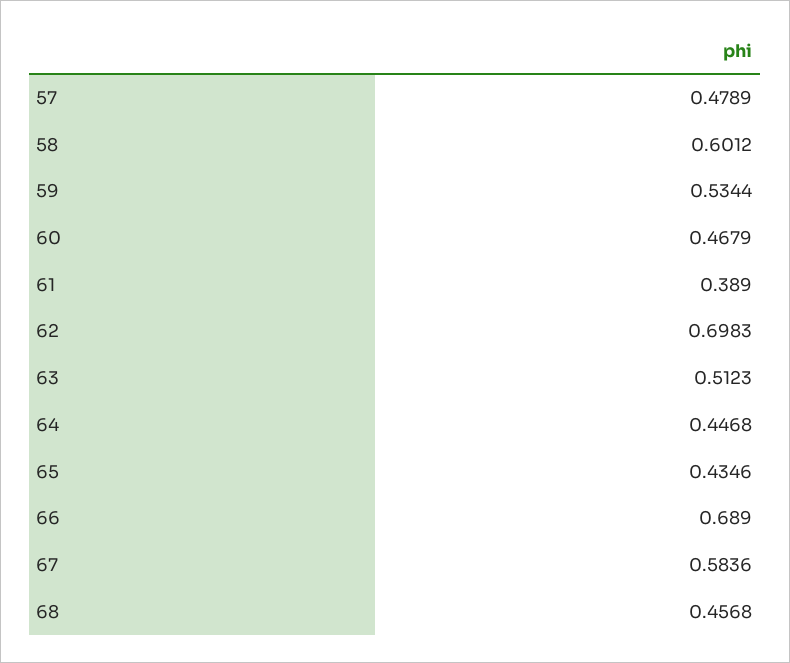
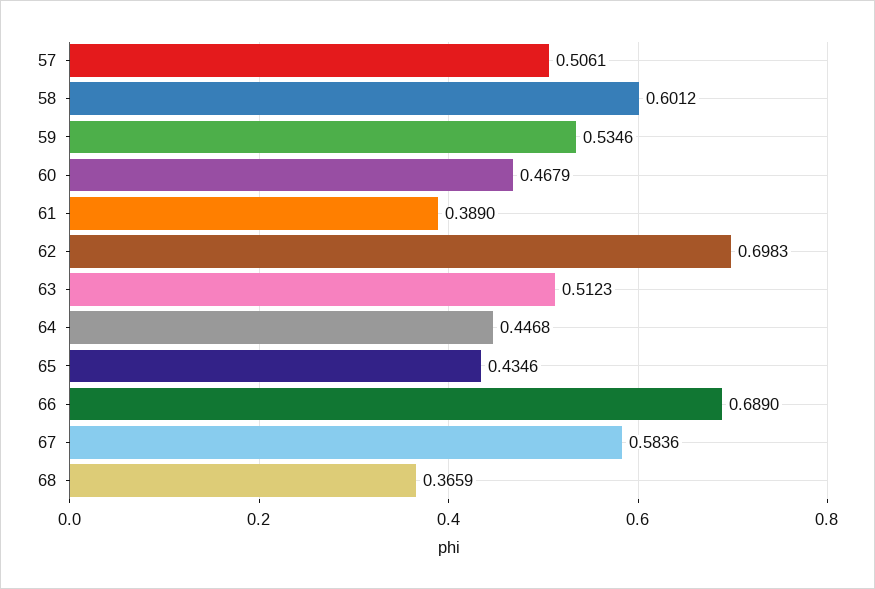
  {
-   "57": 0.4789,
+   "57": 0.5061,
    "58": 0.6012,
-   "59": 0.5344,
+   "59": 0.5346,
    "60": 0.4679,
    "61": 0.389,
    "62": 0.6983,
    "63": 0.5123,
    "64": 0.4468,
    "65": 0.4346,
    "66": 0.689,
    "67": 0.5836,
-   "68": 0.4568
+   "68": 0.3659
  }

